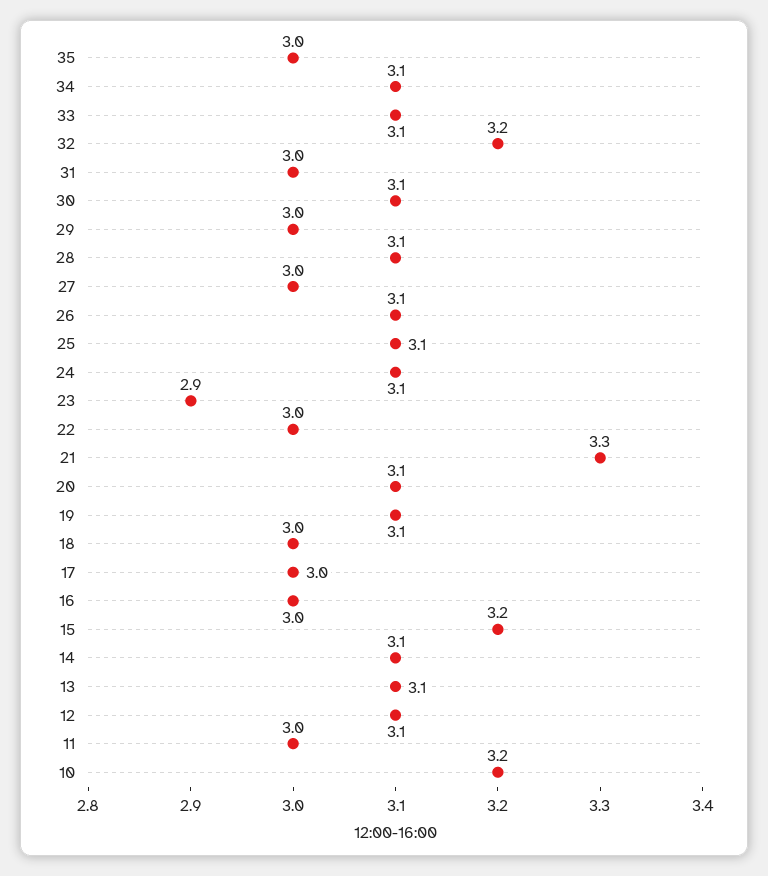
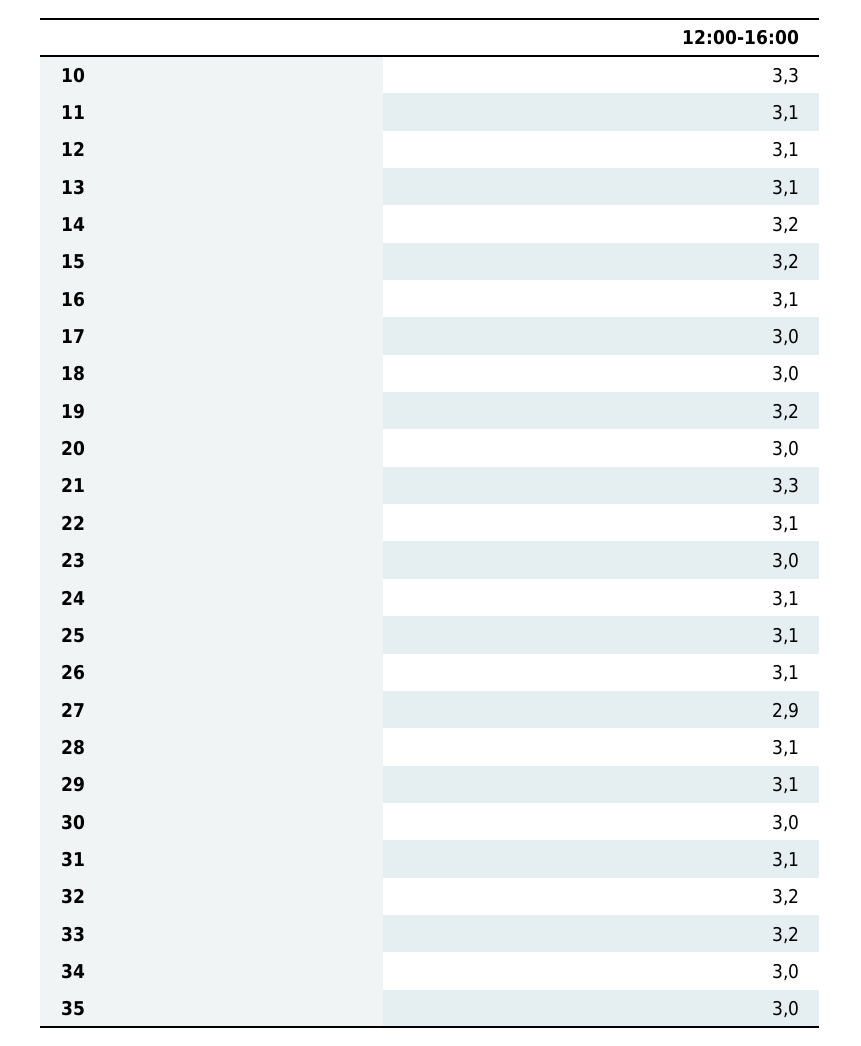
  {
    "35": 3,
-   "34": 3.1,
+   "34": 3,
-   "33": 3.1,
+   "33": 3.2,
    "32": 3.2,
-   "31": 3,
+   "31": 3.1,
-   "30": 3.1,
+   "30": 3,
-   "29": 3,
+   "29": 3.1,
    "28": 3.1,
-   "27": 3,
+   "27": 2.9,
    "26": 3.1,
    "25": 3.1,
    "24": 3.1,
-   "23": 2.9,
+   "23": 3,
-   "22": 3,
+   "22": 3.1,
    "21": 3.3,
-   "20": 3.1,
+   "20": 3,
-   "19": 3.1,
+   "19": 3.2,
    "18": 3,
    "17": 3,
-   "16": 3,
+   "16": 3.1,
    "15": 3.2,
-   "14": 3.1,
+   "14": 3.2,
    "13": 3.1,
    "12": 3.1,
-   "11": 3,
+   "11": 3.1,
-   "10": 3.2
+   "10": 3.3
  }

